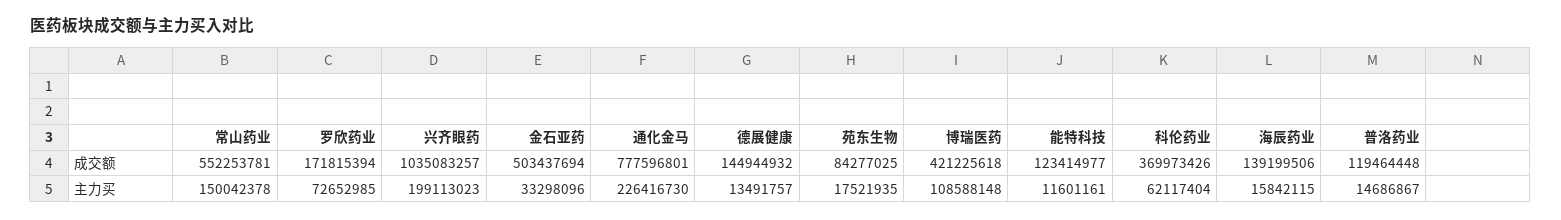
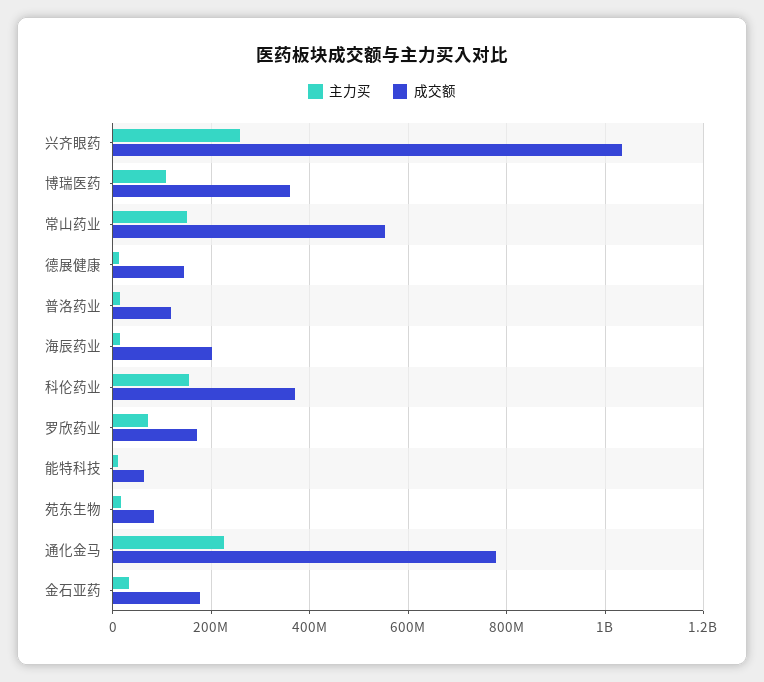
  {
    "成交额": {
      "常山药业": 552253781,
      "罗欣药业": 171815394,
      "兴齐眼药": 1035083257,
-     "金石亚药": 503437694,
+     "金石亚药": 180000000,
      "通化金马": 777596801,
      "德展健康": 144944932,
      "苑东生物": 84277025,
-     "博瑞医药": 421225618,
+     "博瑞医药": 360000000,
-     "能特科技": 123414977,
+     "能特科技": 60000000,
      "科伦药业": 369973426,
-     "海辰药业": 139199506,
+     "海辰药业": 200000000,
      "普洛药业": 119464448
    },
    "主力买": {
      "常山药业": 150042378,
      "罗欣药业": 72652985,
-     "兴齐眼药": 199113023,
+     "兴齐眼药": 260000000,
      "金石亚药": 33298096,
      "通化金马": 226416730,
      "德展健康": 13491757,
      "苑东生物": 17521935,
      "博瑞医药": 108588148,
      "能特科技": 11601161,
-     "科伦药业": 62117404,
+     "科伦药业": 160000000,
      "海辰药业": 15842115,
      "普洛药业": 14686867
    }
  }

